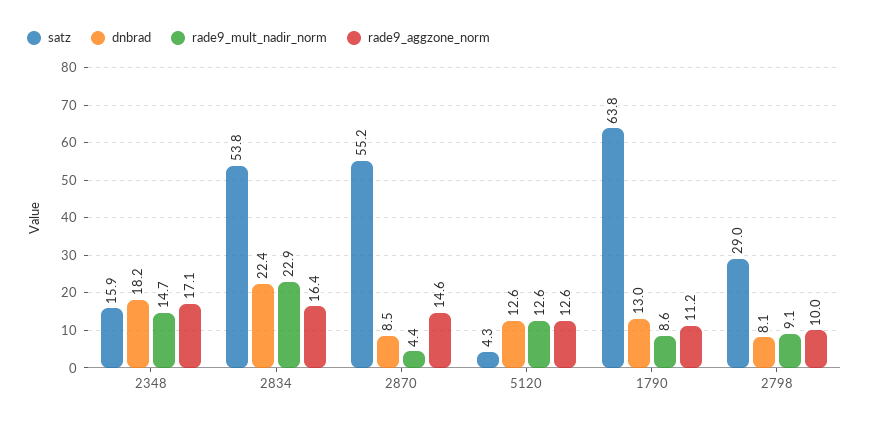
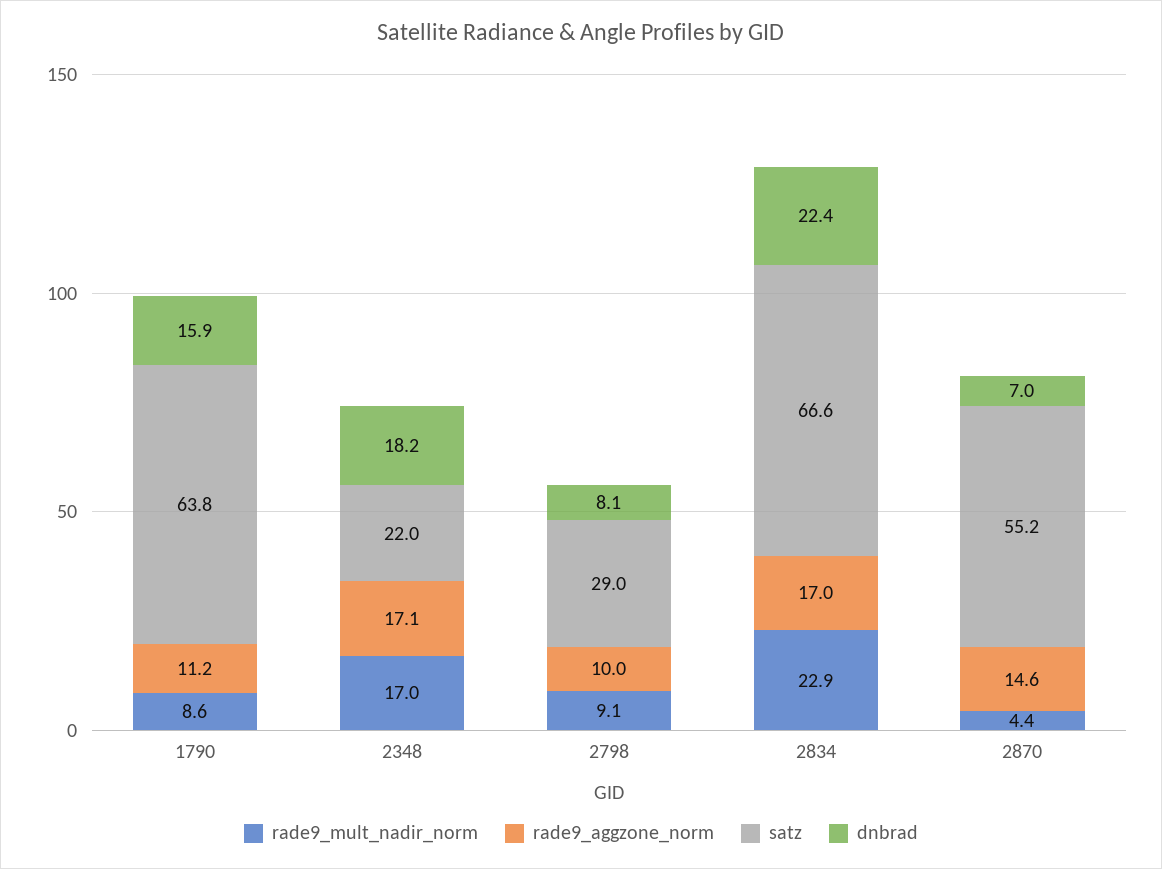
  {
    "satz": {
-     "2348": 15.9,
+     "2348": 22,
-     "2834": 53.8,
+     "2834": 66.6,
      "2870": 55.2,
-     "5120": 4.3,
      "1790": 63.8,
      "2798": 29
    },
    "dnbrad": {
      "2348": 18.2,
      "2834": 22.4,
-     "2870": 8.5,
+     "2870": 7,
-     "5120": 12.6,
-     "1790": 13,
+     "1790": 15.9,
      "2798": 8.1
    },
    "rade9_mult_nadir_norm": {
-     "2348": 14.7,
+     "2348": 17,
      "2834": 22.9,
      "2870": 4.4,
-     "5120": 12.6,
      "1790": 8.6,
      "2798": 9.1
    },
    "rade9_aggzone_norm": {
      "2348": 17.1,
-     "2834": 16.4,
+     "2834": 17,
      "2870": 14.6,
-     "5120": 12.6,
      "1790": 11.2,
      "2798": 10
    }
  }

